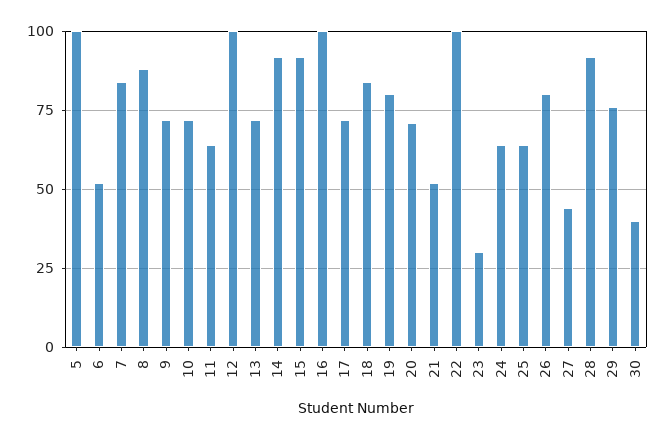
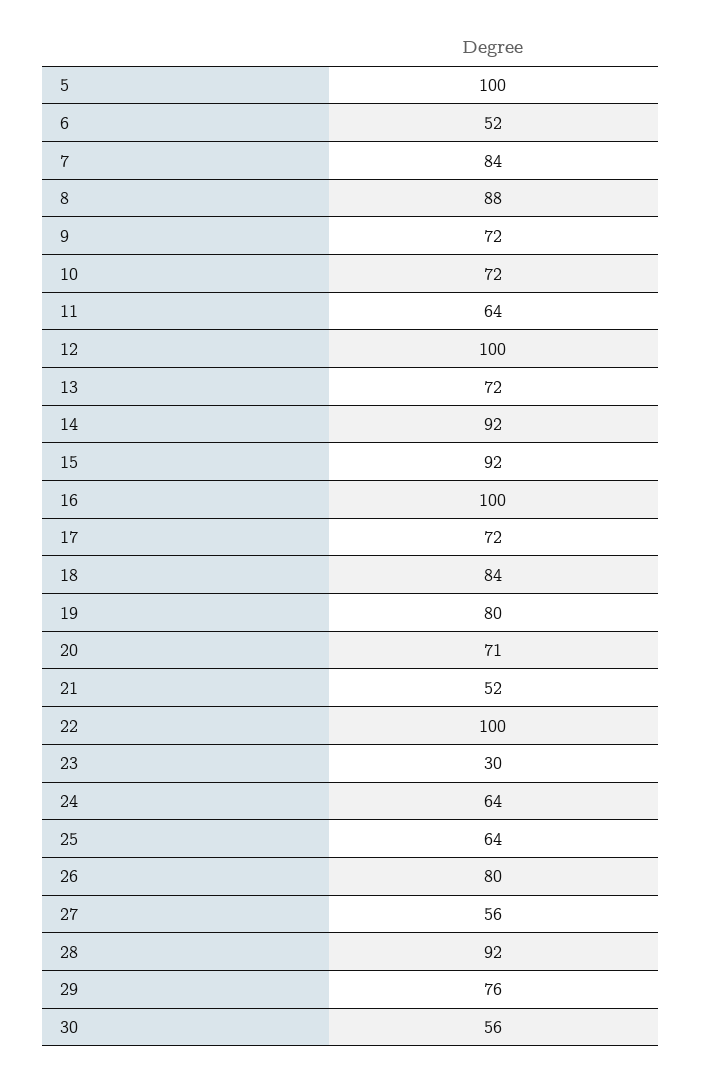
  {
    "5": 100,
    "6": 52,
    "7": 84,
    "8": 88,
    "9": 72,
    "10": 72,
    "11": 64,
    "12": 100,
    "13": 72,
    "14": 92,
    "15": 92,
    "16": 100,
    "17": 72,
    "18": 84,
    "19": 80,
    "20": 71,
    "21": 52,
    "22": 100,
    "23": 30,
    "24": 64,
    "25": 64,
    "26": 80,
-   "27": 45,
+   "27": 56,
    "28": 92,
    "29": 76,
-   "30": 40
+   "30": 56
  }

